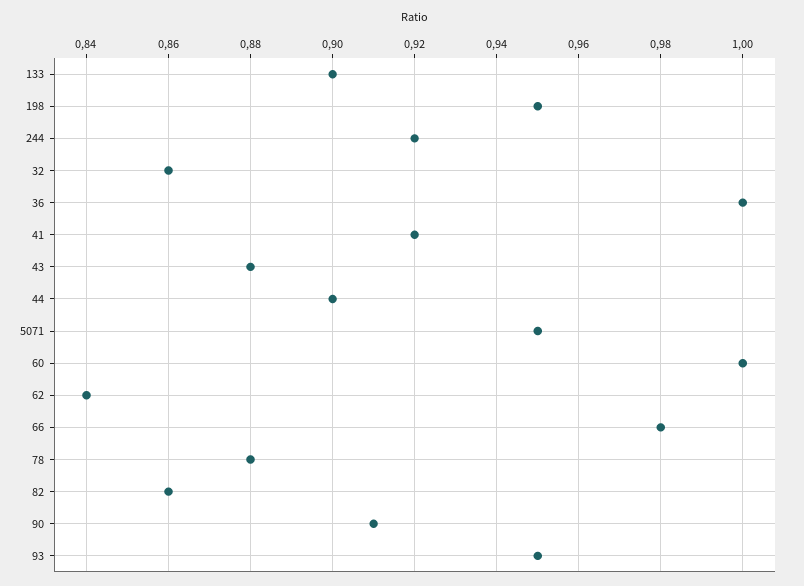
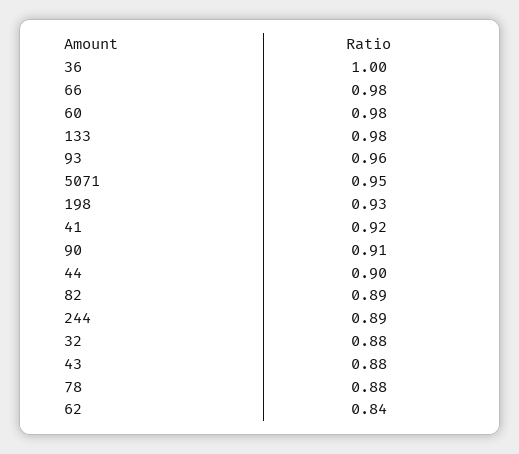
  {
-   "133": 0.9,
+   "133": 0.98,
-   "198": 0.95,
+   "198": 0.93,
-   "244": 0.92,
+   "244": 0.89,
-   "32": 0.86,
+   "32": 0.88,
    "36": 1,
    "41": 0.92,
    "43": 0.88,
    "44": 0.9,
    "5071": 0.95,
-   "60": 1,
+   "60": 0.98,
    "62": 0.84,
    "66": 0.98,
    "78": 0.88,
-   "82": 0.86,
+   "82": 0.89,
    "90": 0.91,
-   "93": 0.95
+   "93": 0.96
  }

